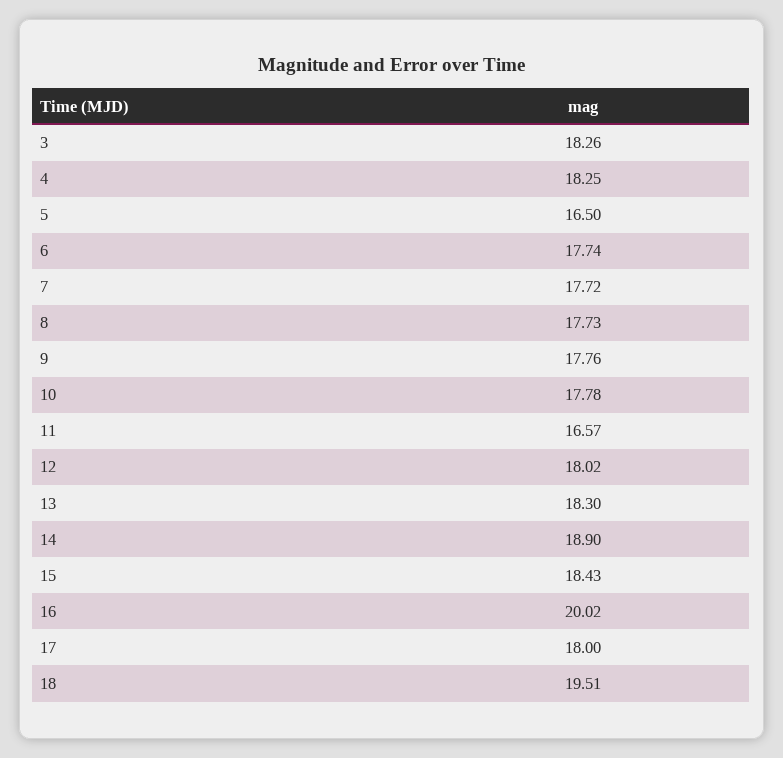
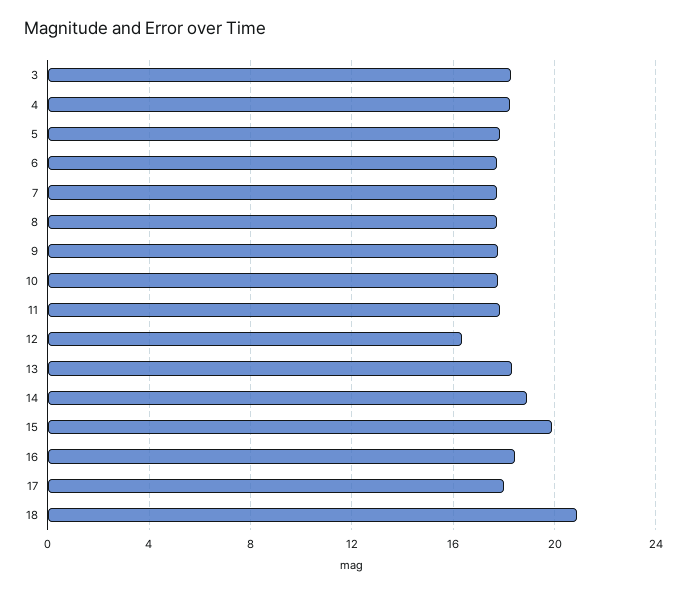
  {
    "3": 18.26,
    "4": 18.25,
-   "5": 16.5,
+   "5": 18,
    "6": 17.74,
    "7": 17.72,
    "8": 17.73,
    "9": 17.76,
    "10": 17.78,
-   "11": 16.57,
+   "11": 18,
-   "12": 18.02,
+   "12": 16.5,
    "13": 18.3,
    "14": 18.9,
-   "15": 18.43,
+   "15": 20,
-   "16": 20.02,
+   "16": 18.5,
    "17": 18,
-   "18": 19.51
+   "18": 21
  }

